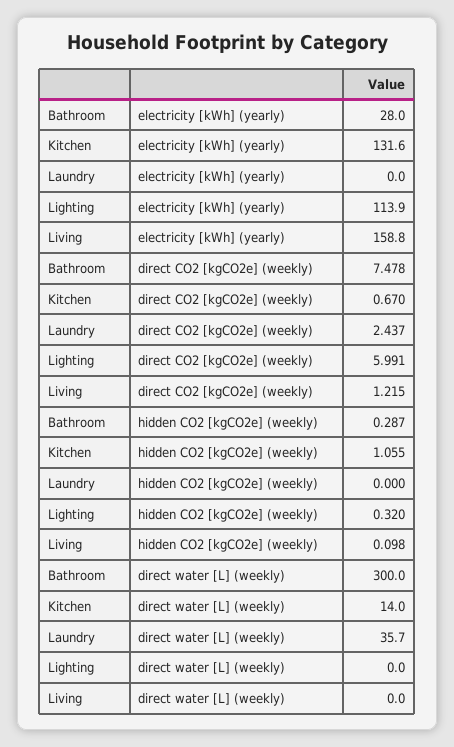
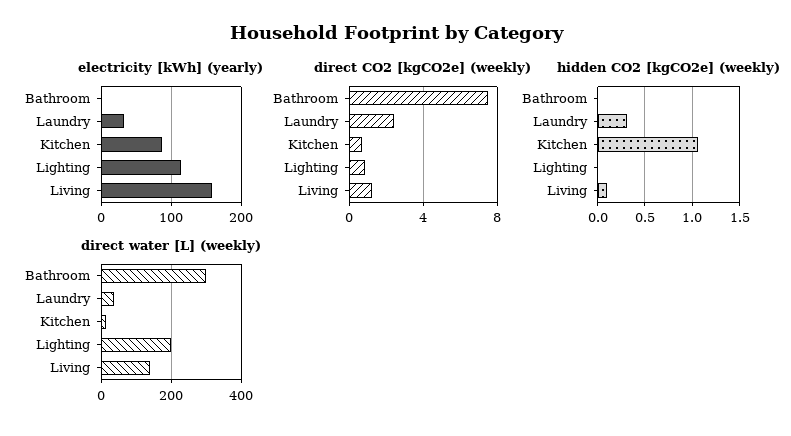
  {
    "electricity [kWh] (yearly)": {
-     "Bathroom": 28,
+     "Bathroom": 0,
-     "Kitchen": 131.6,
+     "Kitchen": 90,
-     "Laundry": 0,
+     "Laundry": 30,
      "Lighting": 113.9,
      "Living": 158.8
    },
    "direct CO2 [kgCO2e] (weekly)": {
      "Bathroom": 7.478,
      "Kitchen": 0.67,
      "Laundry": 2.437,
-     "Lighting": 5.991,
+     "Lighting": 1,
      "Living": 1.215
    },
    "hidden CO2 [kgCO2e] (weekly)": {
-     "Bathroom": 0.287,
+     "Bathroom": 0,
      "Kitchen": 1.055,
-     "Laundry": 0,
+     "Laundry": 0.3,
-     "Lighting": 0.32,
+     "Lighting": 0,
      "Living": 0.098
    },
    "direct water [L] (weekly)": {
      "Bathroom": 300,
      "Kitchen": 14,
      "Laundry": 35.7,
-     "Lighting": 0,
+     "Lighting": 200,
-     "Living": 0
+     "Living": 140
    }
  }

